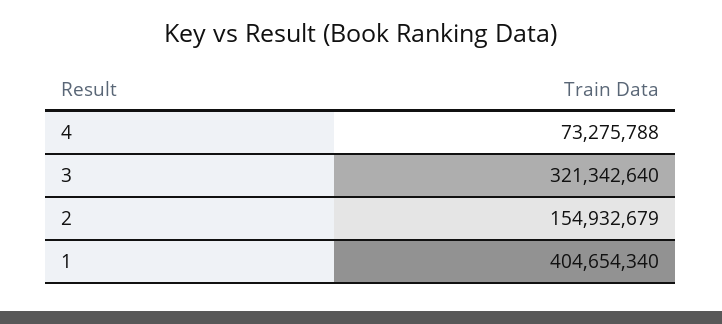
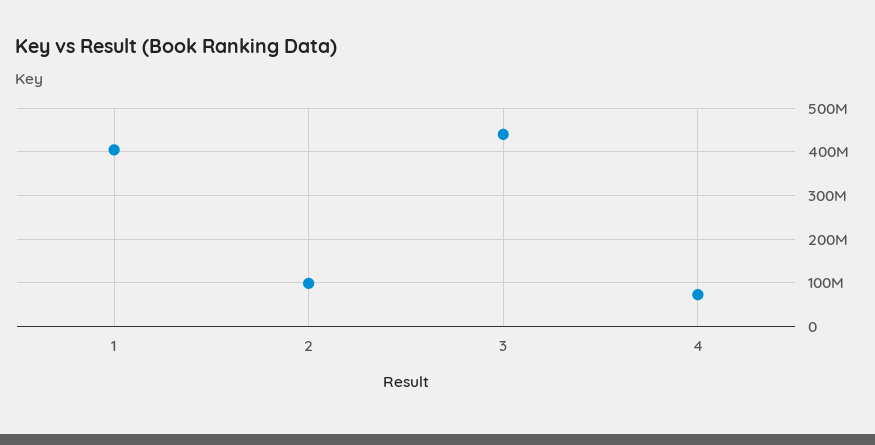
  {
    "4": 73275788,
-   "3": 321342640,
+   "3": 440000000,
-   "2": 154932679,
+   "2": 100000000,
    "1": 404654340
  }

